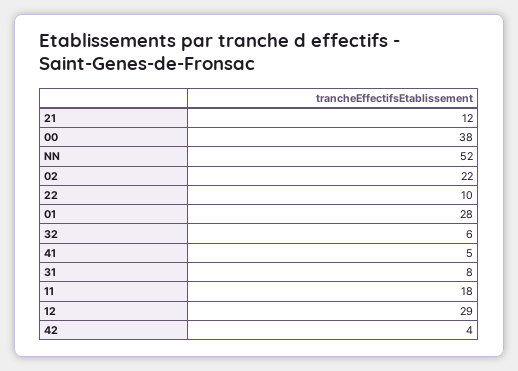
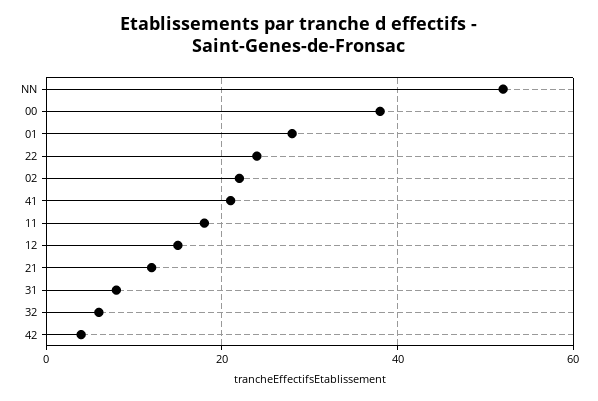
  {
    "21": 12,
    "00": 38,
    "NN": 52,
    "02": 22,
-   "22": 10,
+   "22": 25,
    "01": 28,
    "32": 6,
-   "41": 5,
+   "41": 20,
    "31": 8,
    "11": 18,
-   "12": 29,
+   "12": 15,
    "42": 4
  }

